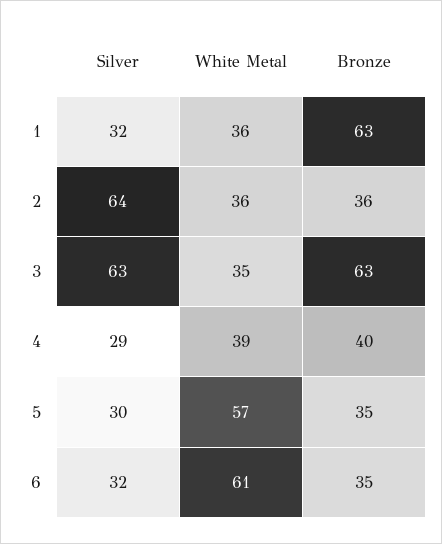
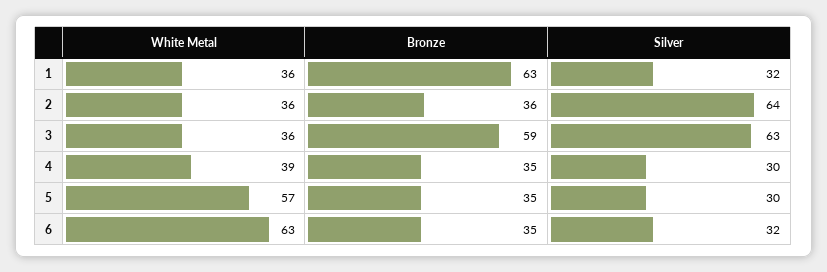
  {
    "Silver": {
      "1": 32,
      "2": 64,
      "3": 63,
-     "4": 29,
+     "4": 30,
      "5": 30,
      "6": 32
    },
    "White Metal": {
      "1": 36,
      "2": 36,
-     "3": 35,
+     "3": 36,
      "4": 39,
      "5": 57,
-     "6": 61
+     "6": 63
    },
    "Bronze": {
      "1": 63,
      "2": 36,
-     "3": 63,
+     "3": 59,
-     "4": 40,
+     "4": 35,
      "5": 35,
      "6": 35
    }
  }

